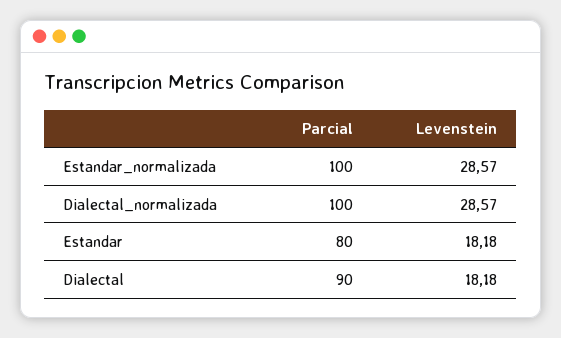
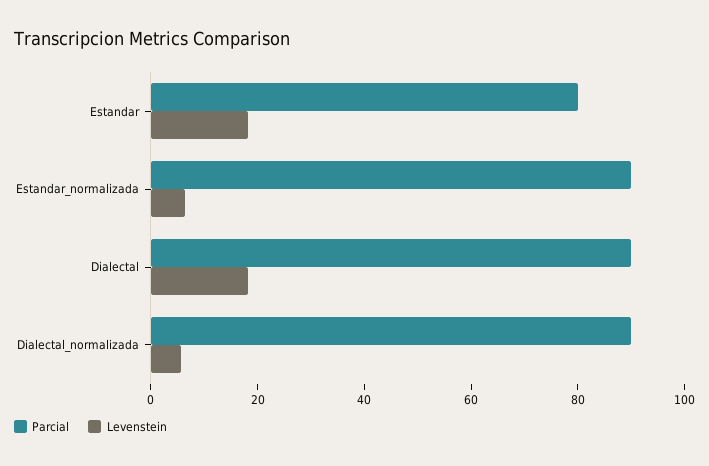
  {
    "Parcial": {
-     "Estandar_normalizada": 100,
+     "Estandar_normalizada": 90,
-     "Dialectal_normalizada": 100,
+     "Dialectal_normalizada": 90,
      "Estandar": 80,
      "Dialectal": 90
    },
    "Levenstein": {
-     "Estandar_normalizada": 28.57,
+     "Estandar_normalizada": 5,
-     "Dialectal_normalizada": 28.57,
+     "Dialectal_normalizada": 5,
      "Estandar": 18.18,
      "Dialectal": 18.18
    }
  }

